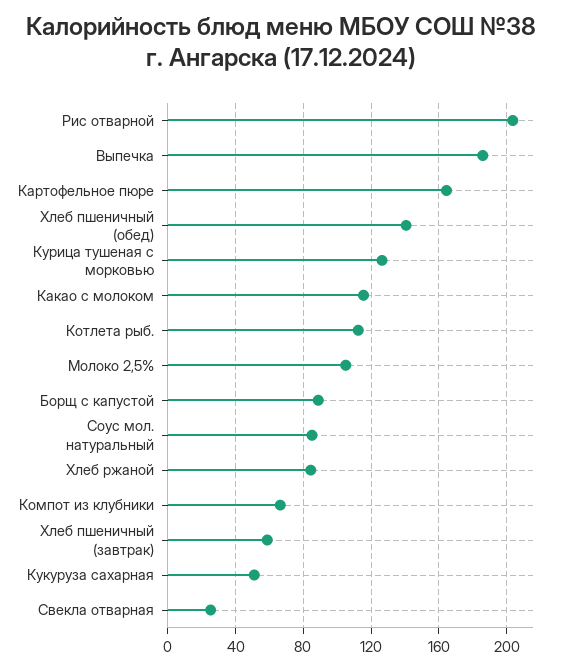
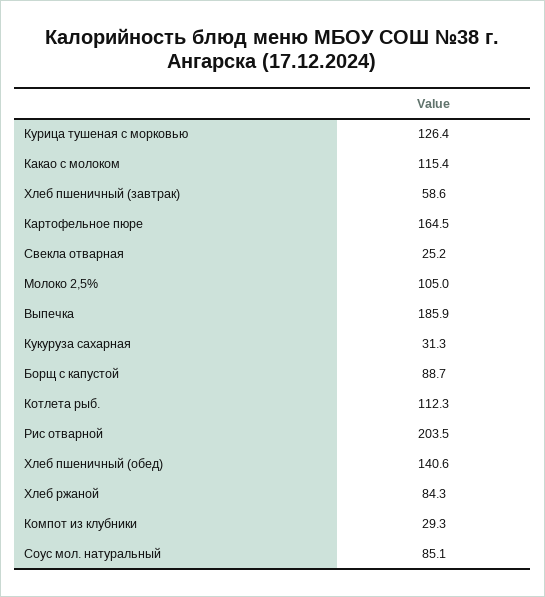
  {
    "Рис отварной": 203.5,
    "Выпечка": 185.9,
    "Картофельное пюре": 164.5,
    "Хлеб пшеничный (обед)": 140.6,
    "Курица тушеная с морковью": 126.4,
    "Какао с молоком": 115.4,
    "Котлета рыб.": 112.3,
    "Молоко 2,5%": 105,
    "Борщ с капустой": 88.7,
    "Соус мол. натуральный": 85.1,
    "Хлеб ржаной": 84.3,
-   "Компот из клубники": 65,
+   "Компот из клубники": 29.3,
    "Хлеб пшеничный (завтрак)": 58.6,
-   "Кукуруза сахарная": 50,
+   "Кукуруза сахарная": 31.3,
    "Свекла отварная": 25.2
  }

